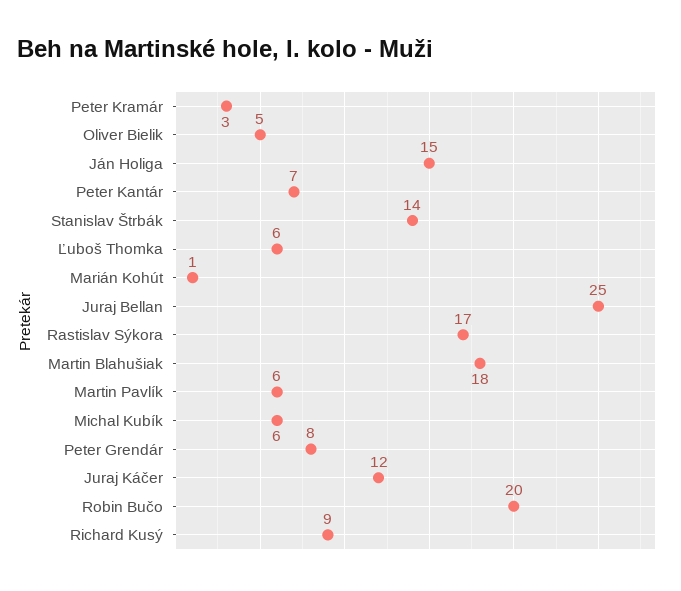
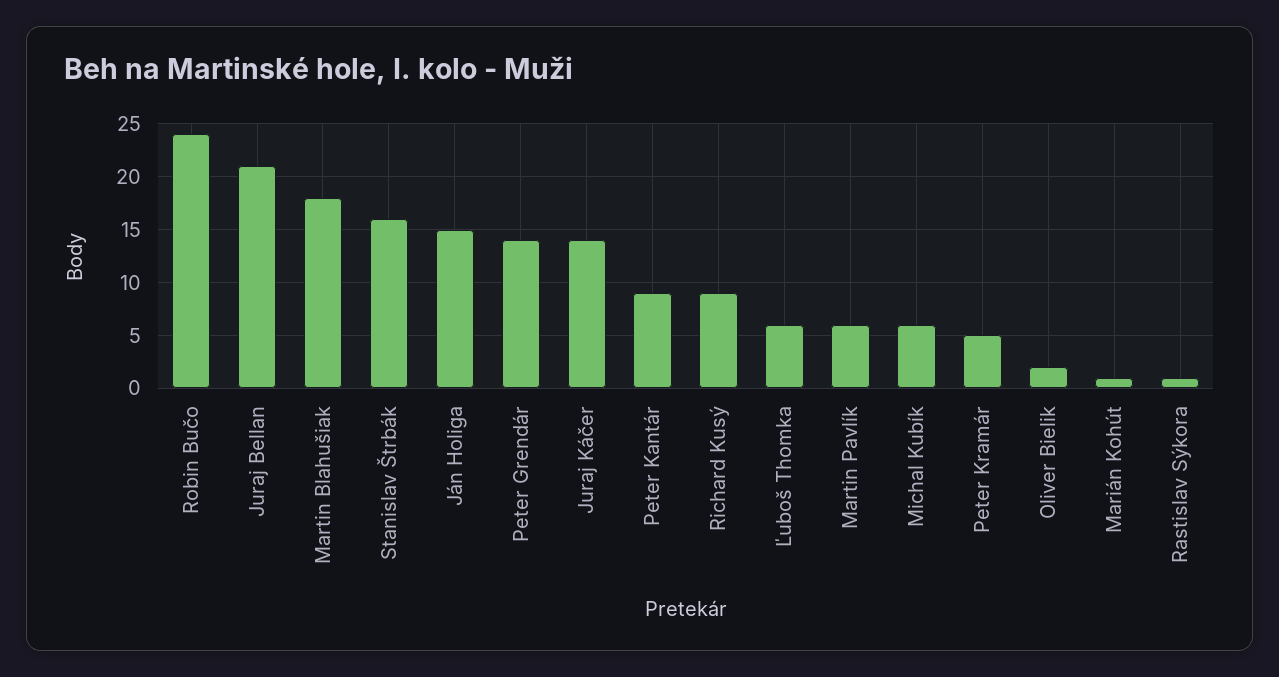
  {
-   "Peter Kramár": 3,
+   "Peter Kramár": 5,
-   "Oliver Bielik": 5,
+   "Oliver Bielik": 2,
    "Ján Holiga": 15,
-   "Peter Kantár": 7,
+   "Peter Kantár": 9,
-   "Stanislav Štrbák": 14,
+   "Stanislav Štrbák": 16,
    "Ľuboš Thomka": 6,
    "Marián Kohút": 1,
-   "Juraj Bellan": 25,
+   "Juraj Bellan": 21,
-   "Rastislav Sýkora": 17,
+   "Rastislav Sýkora": 1,
    "Martin Blahušiak": 18,
    "Martin Pavlík": 6,
    "Michal Kubík": 6,
-   "Peter Grendár": 8,
+   "Peter Grendár": 14,
-   "Juraj Káčer": 12,
+   "Juraj Káčer": 14,
-   "Robin Bučo": 20,
+   "Robin Bučo": 24,
    "Richard Kusý": 9
  }

